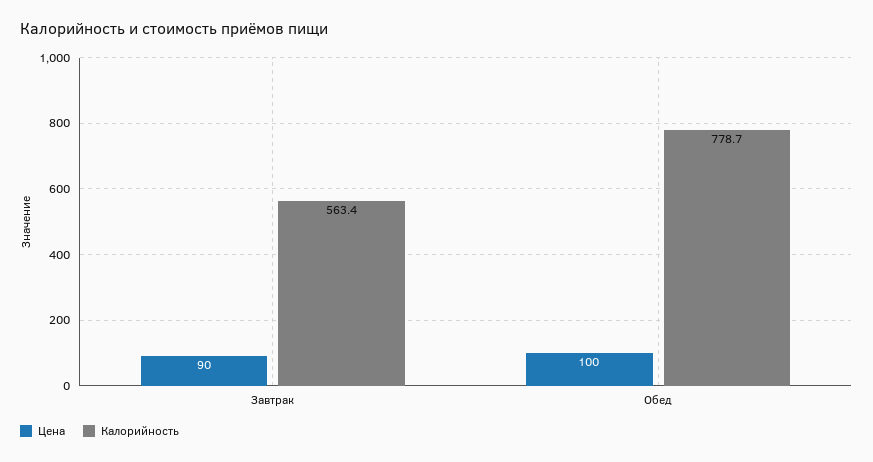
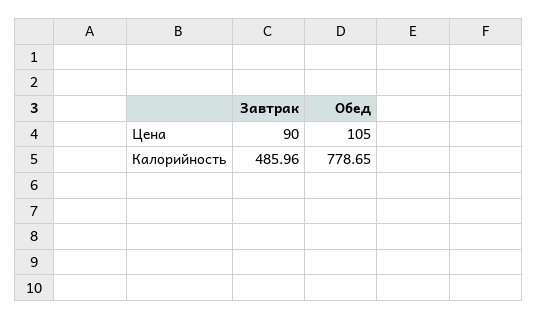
  {
    "Цена": {
      "Завтрак": 90,
-     "Обед": 100
+     "Обед": 105
    },
    "Калорийность": {
-     "Завтрак": 563.4,
+     "Завтрак": 485.96,
      "Обед": 778.65
    }
  }

